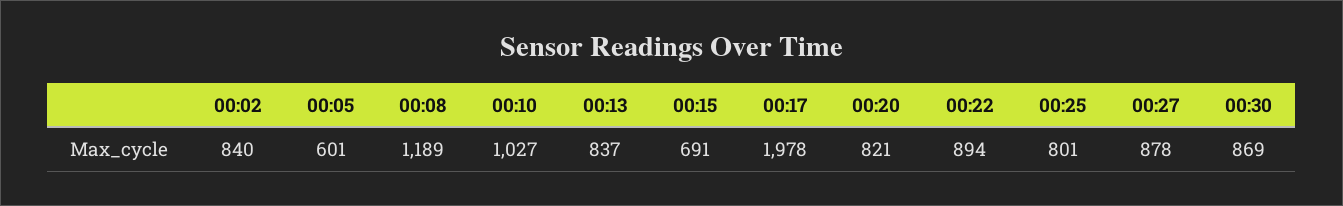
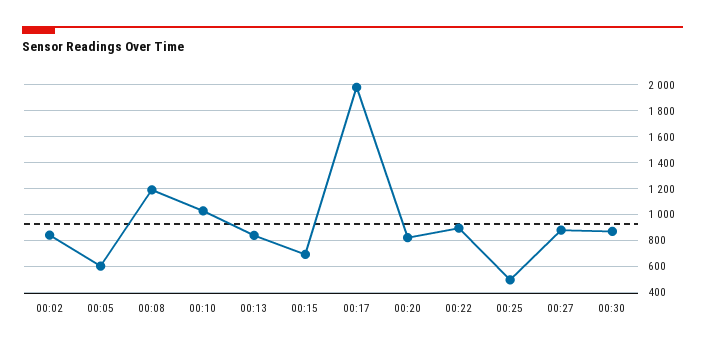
  {
    "00:02": 840,
    "00:05": 601,
    "00:08": 1189,
    "00:10": 1027,
    "00:13": 837,
    "00:15": 691,
    "00:17": 1978,
    "00:20": 821,
    "00:22": 894,
-   "00:25": 801,
+   "00:25": 500,
    "00:27": 878,
    "00:30": 869
  }

